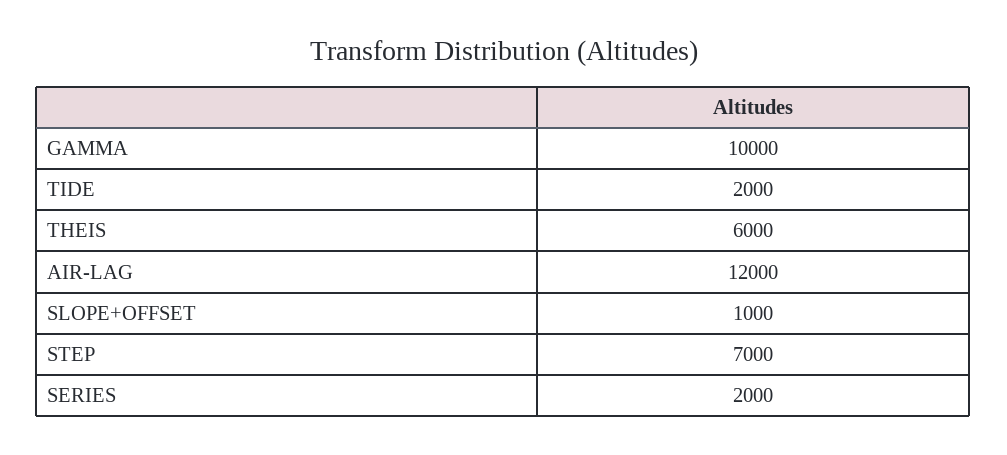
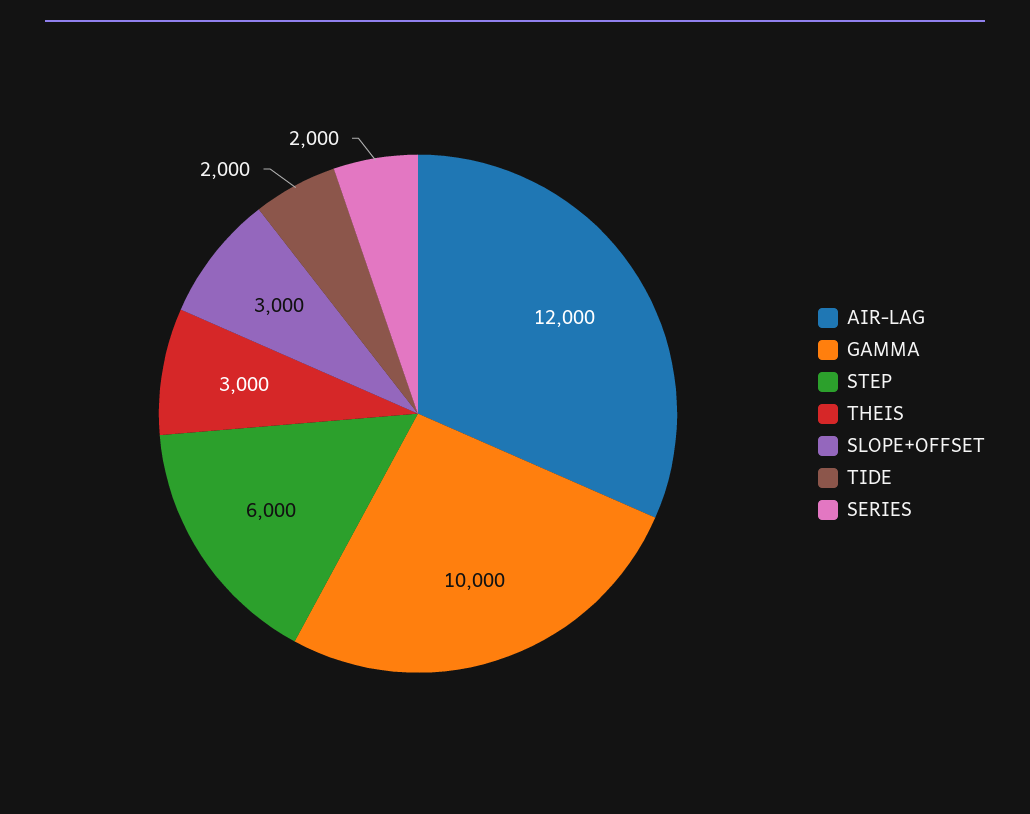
  {
    "GAMMA": 10000,
    "TIDE": 2000,
-   "THEIS": 6000,
+   "THEIS": 3000,
    "AIR-LAG": 12000,
-   "SLOPE+OFFSET": 1000,
+   "SLOPE+OFFSET": 3000,
-   "STEP": 7000,
+   "STEP": 6000,
    "SERIES": 2000
  }

